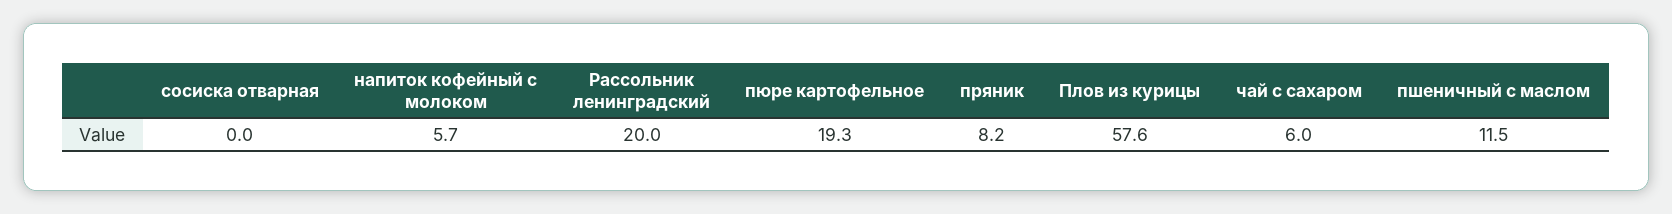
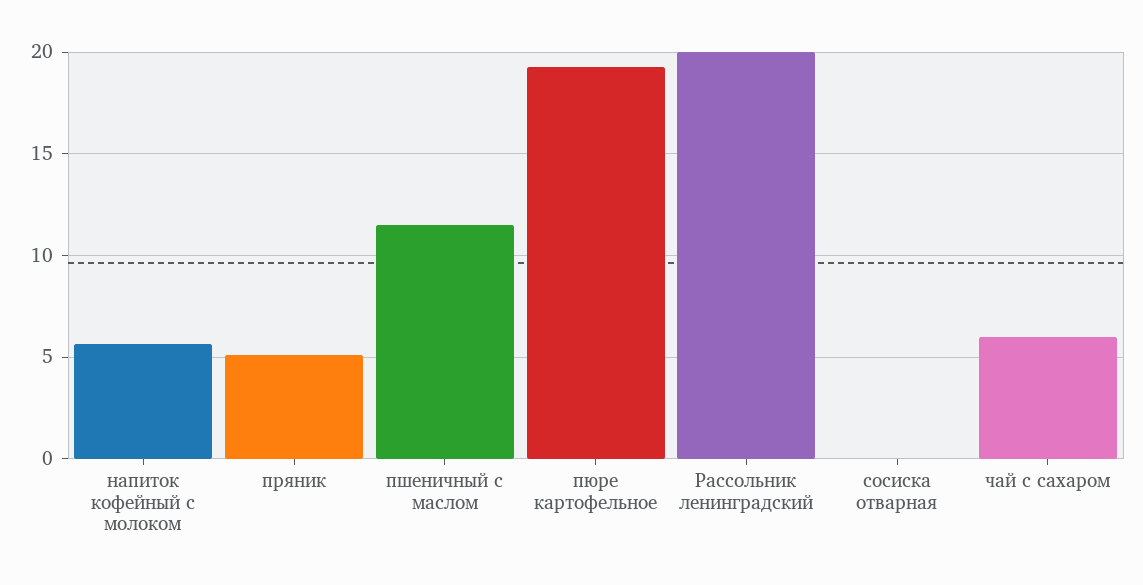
  {
    "сосиска отварная": 0,
    "напиток кофейный с молоком": 5.7,
    "Рассольник ленинградский": 20,
    "пюре картофельное": 19.3,
-   "пряник": 8.2,
+   "пряник": 5,
-   "Плов из курицы": 57.6,
    "чай с сахаром": 6,
    "пшеничный с маслом": 11.5
  }

